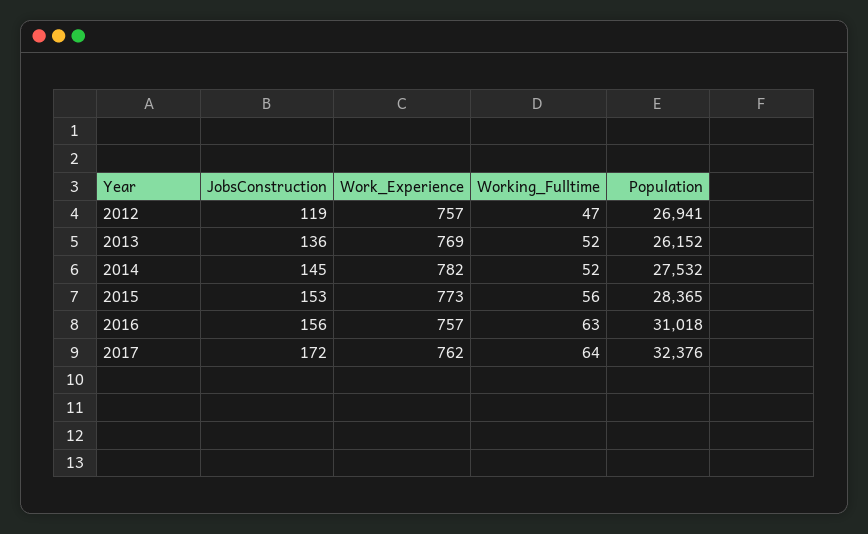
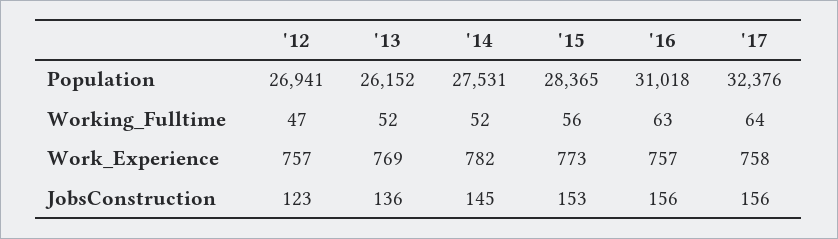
  {
    "JobsConstruction": {
-     "2012": 119,
+     "2012": 123,
      "2013": 136,
      "2014": 145,
      "2015": 153,
      "2016": 156,
-     "2017": 172
+     "2017": 156
    },
    "Work_Experience": {
      "2012": 757,
      "2013": 769,
      "2014": 782,
      "2015": 773,
      "2016": 757,
-     "2017": 762
+     "2017": 758
    },
    "Working_Fulltime": {
      "2012": 47,
      "2013": 52,
      "2014": 52,
      "2015": 56,
      "2016": 63,
      "2017": 64
    },
    "Population": {
      "2012": 26941,
      "2013": 26152,
-     "2014": 27532,
+     "2014": 27531,
      "2015": 28365,
      "2016": 31018,
      "2017": 32376
    }
  }

